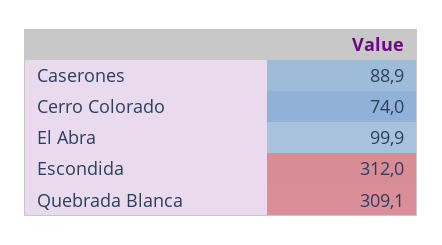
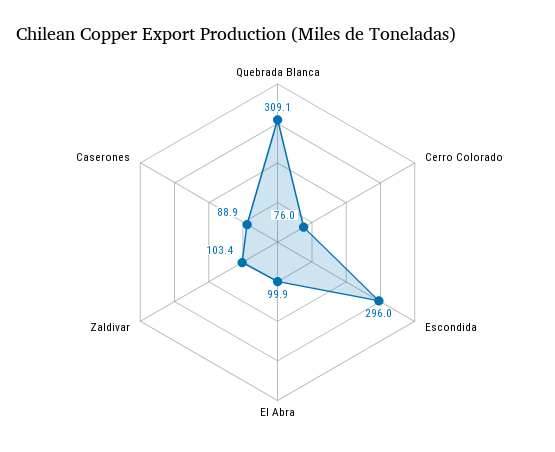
  {
    "Caserones": 88.9,
-   "Cerro Colorado": 74,
+   "Cerro Colorado": 76,
    "El Abra": 99.9,
-   "Escondida": 312,
+   "Escondida": 296,
-   "Quebrada Blanca": 309.1
+   "Quebrada Blanca": 309.1,
+   "Zaldivar": 103.4
  }

